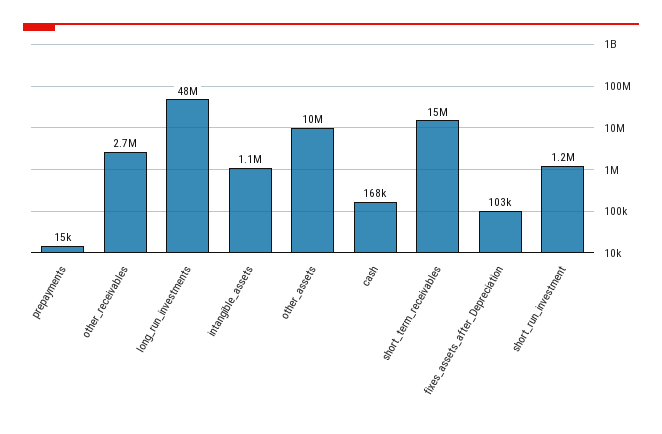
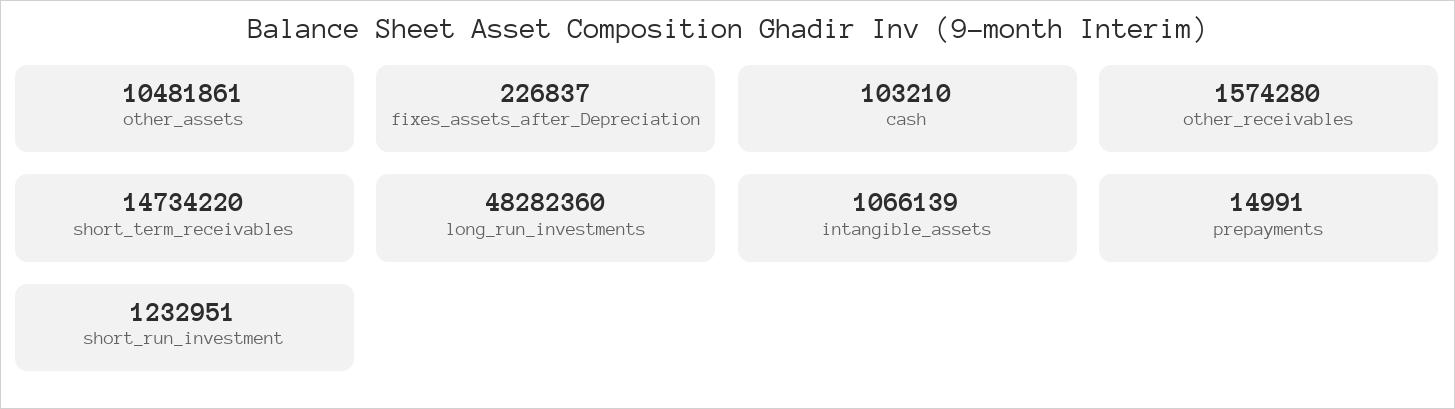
  {
    "prepayments": 14991,
-   "other_receivables": 2700000,
+   "other_receivables": 1574280,
    "long_run_investments": 48282360,
    "intangible_assets": 1066139,
    "other_assets": 10481861,
-   "cash": 168000,
+   "cash": 103210,
    "short_term_receivables": 14734220,
-   "fixes_assets_after_Depreciation": 103000,
+   "fixes_assets_after_Depreciation": 226837,
    "short_run_investment": 1232951
  }

